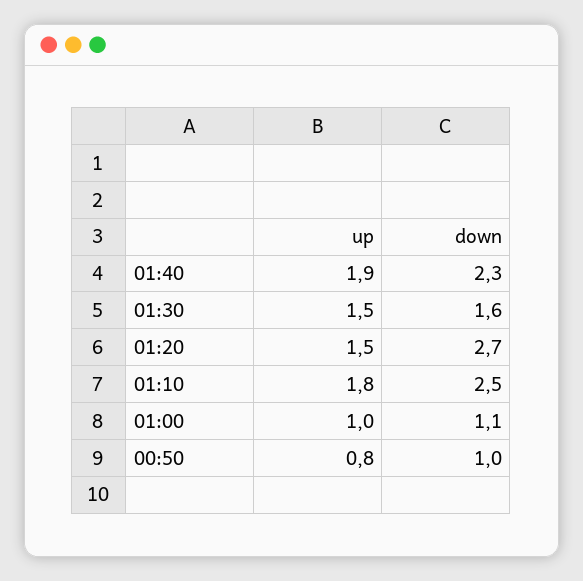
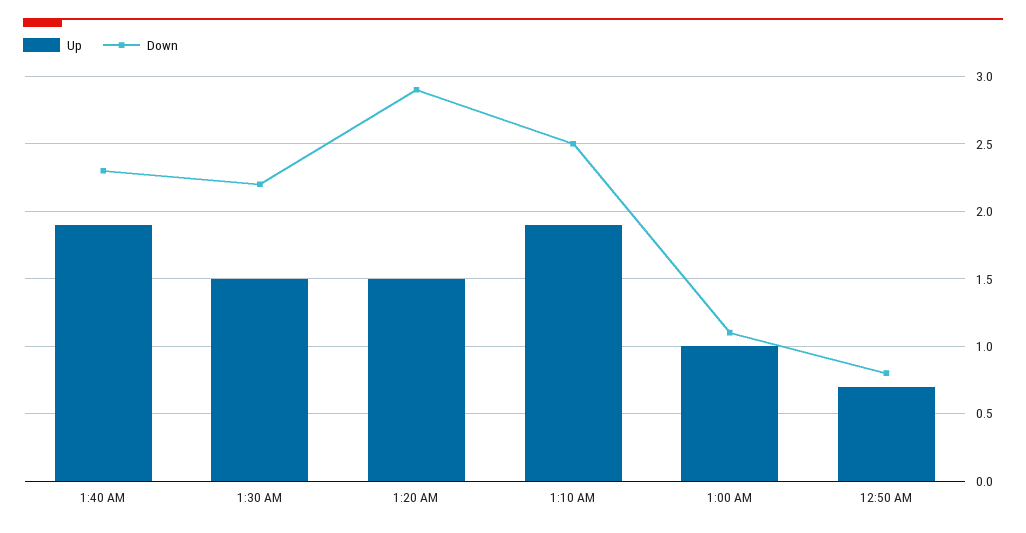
  {
    "up": {
      "01:40": 1.9,
      "01:30": 1.5,
      "01:20": 1.5,
-     "01:10": 1.8,
+     "01:10": 1.9,
      "01:00": 1,
-     "00:50": 0.8
+     "00:50": 0.7
    },
    "down": {
      "01:40": 2.3,
-     "01:30": 1.6,
+     "01:30": 2.2,
-     "01:20": 2.7,
+     "01:20": 2.9,
      "01:10": 2.5,
      "01:00": 1.1,
-     "00:50": 1
+     "00:50": 0.8
    }
  }

